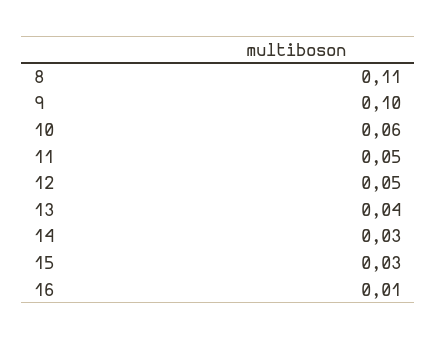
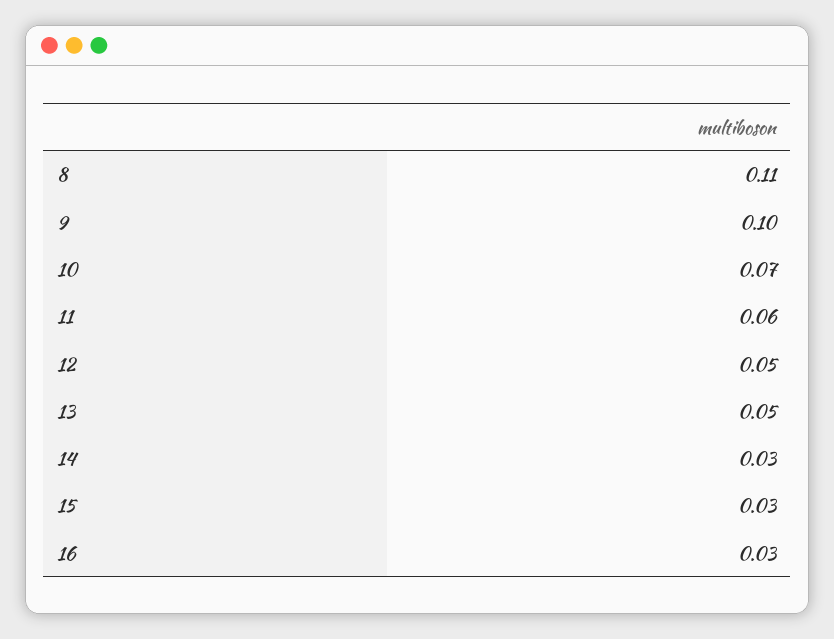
  {
    "8": 0.11,
    "9": 0.1,
-   "10": 0.06,
+   "10": 0.07,
-   "11": 0.05,
+   "11": 0.06,
    "12": 0.05,
-   "13": 0.04,
+   "13": 0.05,
    "14": 0.03,
    "15": 0.03,
-   "16": 0.01
+   "16": 0.03
  }

